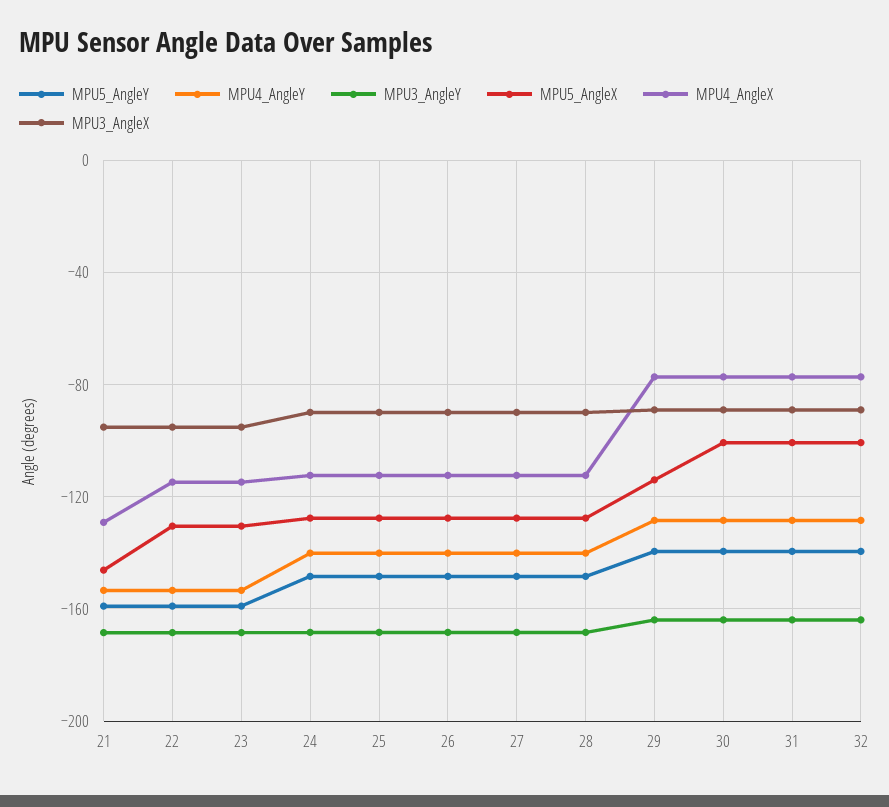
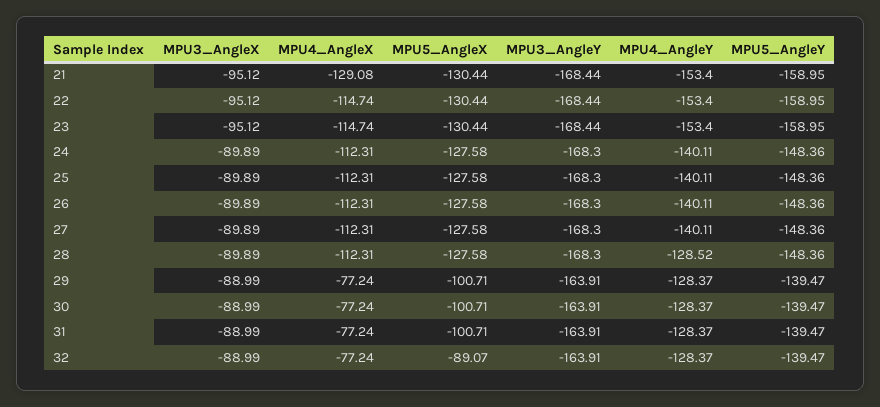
  {
    "MPU5_AngleY": {
      "21": -158.95,
      "22": -158.95,
      "23": -158.95,
      "24": -148.36,
      "25": -148.36,
      "26": -148.36,
      "27": -148.36,
      "28": -148.36,
      "29": -139.47,
      "30": -139.47,
      "31": -139.47,
      "32": -139.47
    },
    "MPU4_AngleY": {
      "21": -153.4,
      "22": -153.4,
      "23": -153.4,
      "24": -140.11,
      "25": -140.11,
      "26": -140.11,
      "27": -140.11,
-     "28": -140,
+     "28": -128.52,
      "29": -128.37,
      "30": -128.37,
      "31": -128.37,
      "32": -128.37
    },
    "MPU3_AngleY": {
      "21": -168.44,
      "22": -168.44,
      "23": -168.44,
      "24": -168.3,
      "25": -168.3,
      "26": -168.3,
      "27": -168.3,
      "28": -168.3,
      "29": -163.91,
      "30": -163.91,
      "31": -163.91,
      "32": -163.91
    },
    "MPU5_AngleX": {
-     "21": -145,
+     "21": -130.44,
      "22": -130.44,
      "23": -130.44,
      "24": -127.58,
      "25": -127.58,
      "26": -127.58,
      "27": -127.58,
      "28": -127.58,
-     "29": -115,
+     "29": -100.71,
      "30": -100.71,
      "31": -100.71,
-     "32": -100
+     "32": -89.07
    },
    "MPU4_AngleX": {
      "21": -129.08,
      "22": -114.74,
      "23": -114.74,
      "24": -112.31,
      "25": -112.31,
      "26": -112.31,
      "27": -112.31,
      "28": -112.31,
      "29": -77.24,
      "30": -77.24,
      "31": -77.24,
      "32": -77.24
    },
    "MPU3_AngleX": {
      "21": -95.12,
      "22": -95.12,
      "23": -95.12,
      "24": -89.89,
      "25": -89.89,
      "26": -89.89,
      "27": -89.89,
      "28": -89.89,
      "29": -88.99,
      "30": -88.99,
      "31": -88.99,
      "32": -88.99
    }
  }

